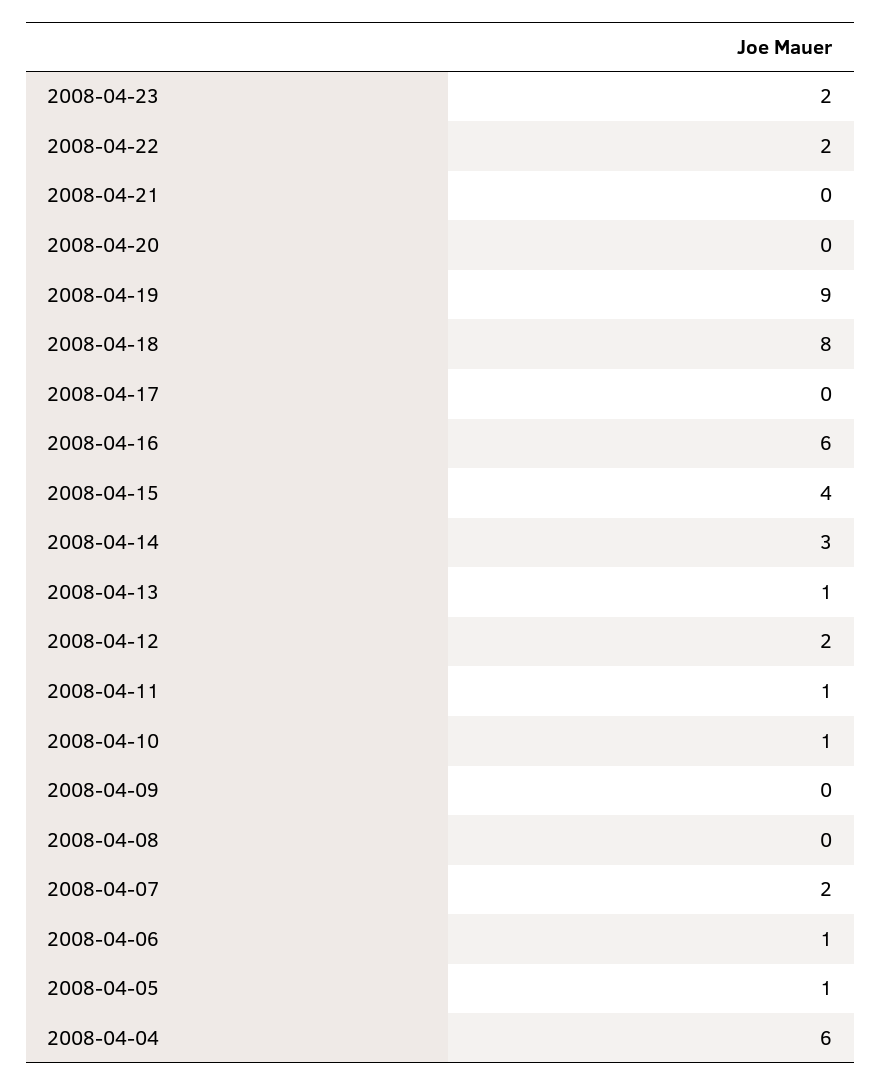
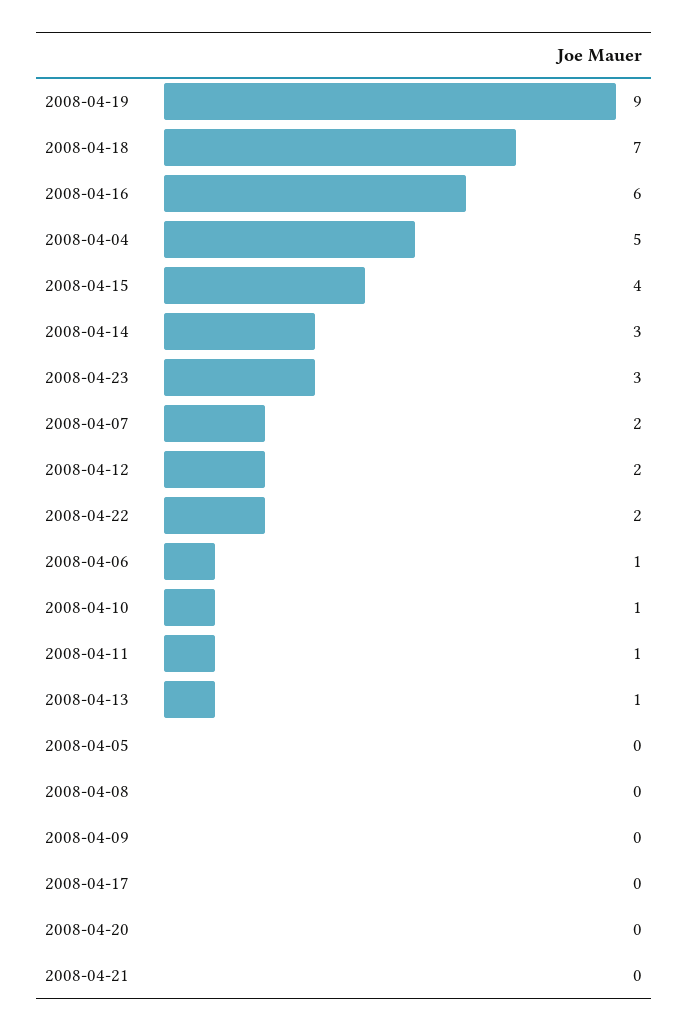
  {
-   "2008-04-23": 2,
+   "2008-04-23": 3,
    "2008-04-22": 2,
    "2008-04-21": 0,
    "2008-04-20": 0,
    "2008-04-19": 9,
-   "2008-04-18": 8,
+   "2008-04-18": 7,
    "2008-04-17": 0,
    "2008-04-16": 6,
    "2008-04-15": 4,
    "2008-04-14": 3,
    "2008-04-13": 1,
    "2008-04-12": 2,
    "2008-04-11": 1,
    "2008-04-10": 1,
    "2008-04-09": 0,
    "2008-04-08": 0,
    "2008-04-07": 2,
    "2008-04-06": 1,
-   "2008-04-05": 1,
+   "2008-04-05": 0,
-   "2008-04-04": 6
+   "2008-04-04": 5
  }

